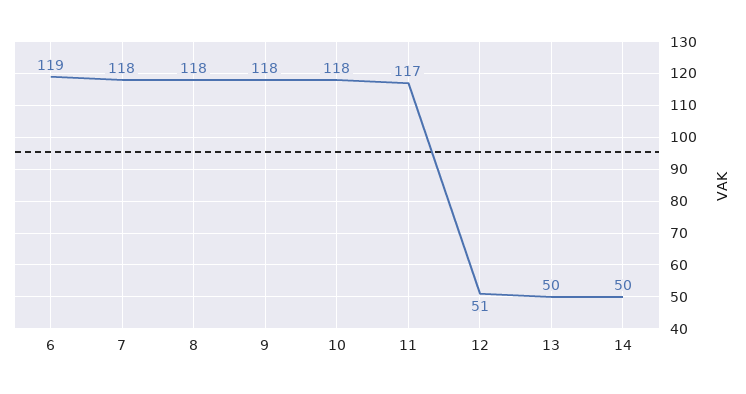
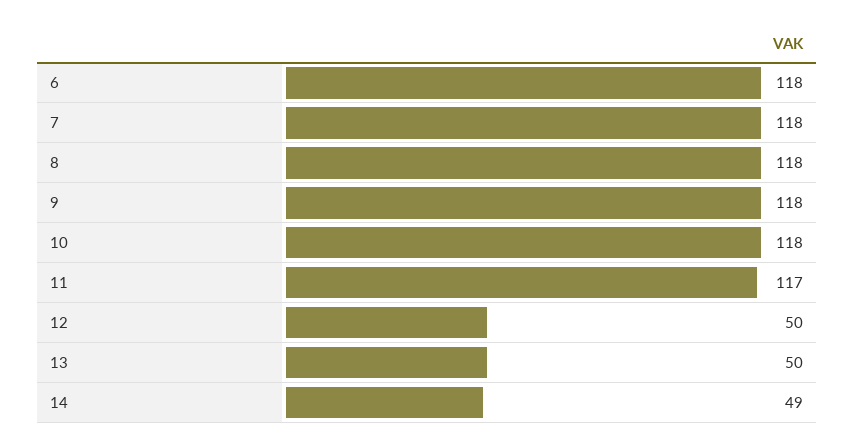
  {
-   "6": 119,
+   "6": 118,
    "7": 118,
    "8": 118,
    "9": 118,
    "10": 118,
    "11": 117,
-   "12": 51,
+   "12": 50,
    "13": 50,
-   "14": 50
+   "14": 49
  }

